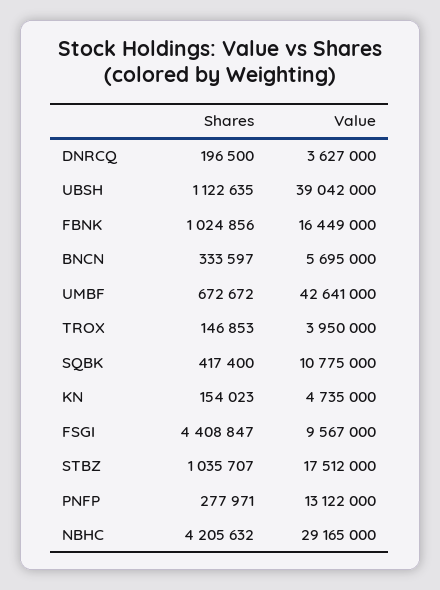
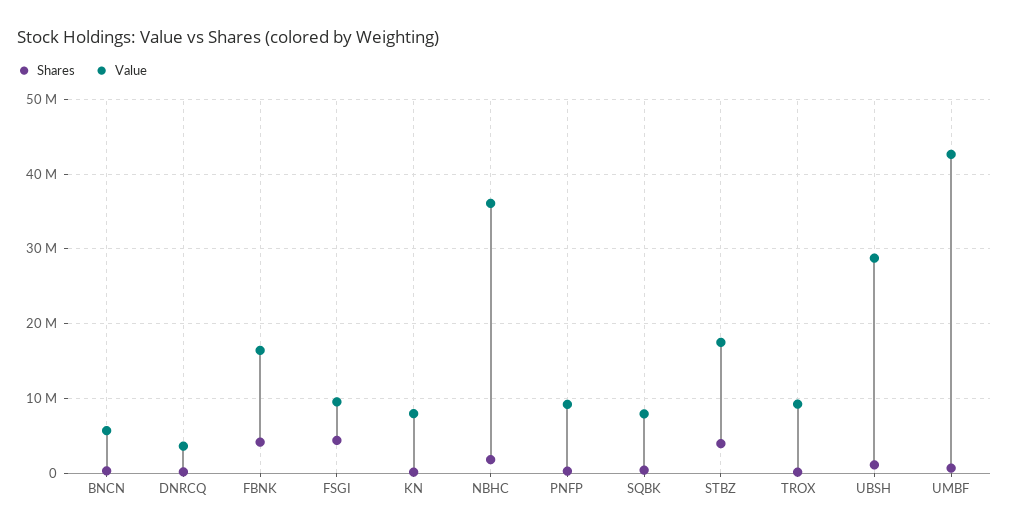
  {
    "Shares": {
      "DNRCQ": 196500,
      "UBSH": 1122635,
-     "FBNK": 1024856,
+     "FBNK": 4000000,
      "BNCN": 333597,
      "UMBF": 672672,
      "TROX": 146853,
      "SQBK": 417400,
      "KN": 154023,
      "FSGI": 4408847,
-     "STBZ": 1035707,
+     "STBZ": 4000000,
      "PNFP": 277971,
-     "NBHC": 4205632
+     "NBHC": 2000000
    },
    "Value": {
      "DNRCQ": 3627000,
-     "UBSH": 39042000,
+     "UBSH": 29000000,
      "FBNK": 16449000,
      "BNCN": 5695000,
      "UMBF": 42641000,
-     "TROX": 3950000,
+     "TROX": 9000000,
-     "SQBK": 10775000,
+     "SQBK": 8000000,
-     "KN": 4735000,
+     "KN": 8000000,
      "FSGI": 9567000,
      "STBZ": 17512000,
-     "PNFP": 13122000,
+     "PNFP": 9000000,
-     "NBHC": 29165000
+     "NBHC": 36000000
    }
  }

